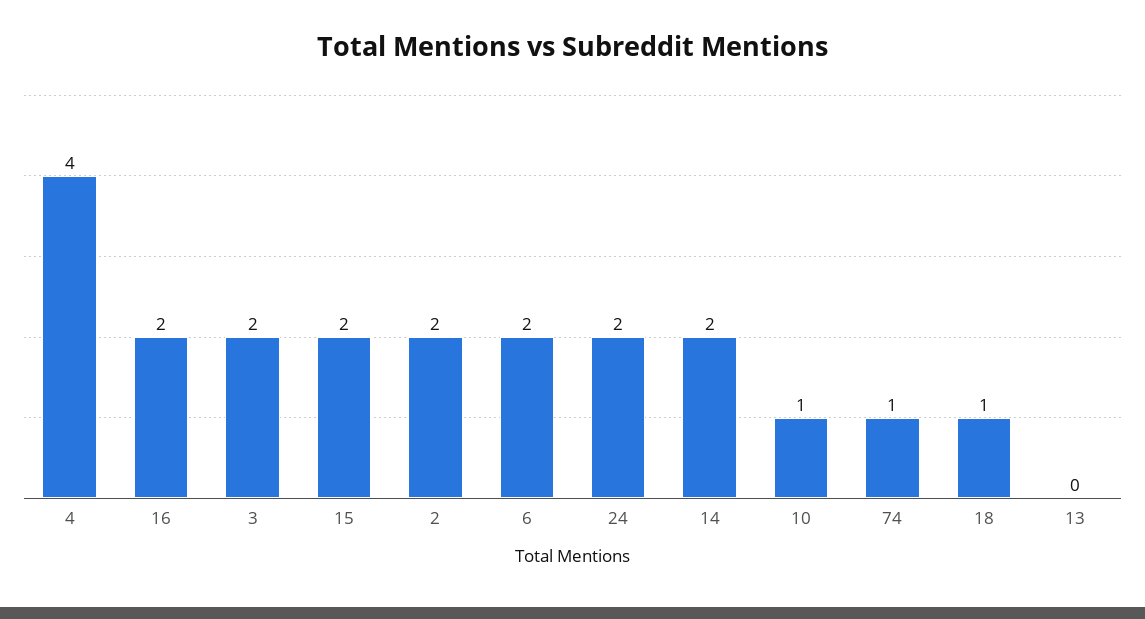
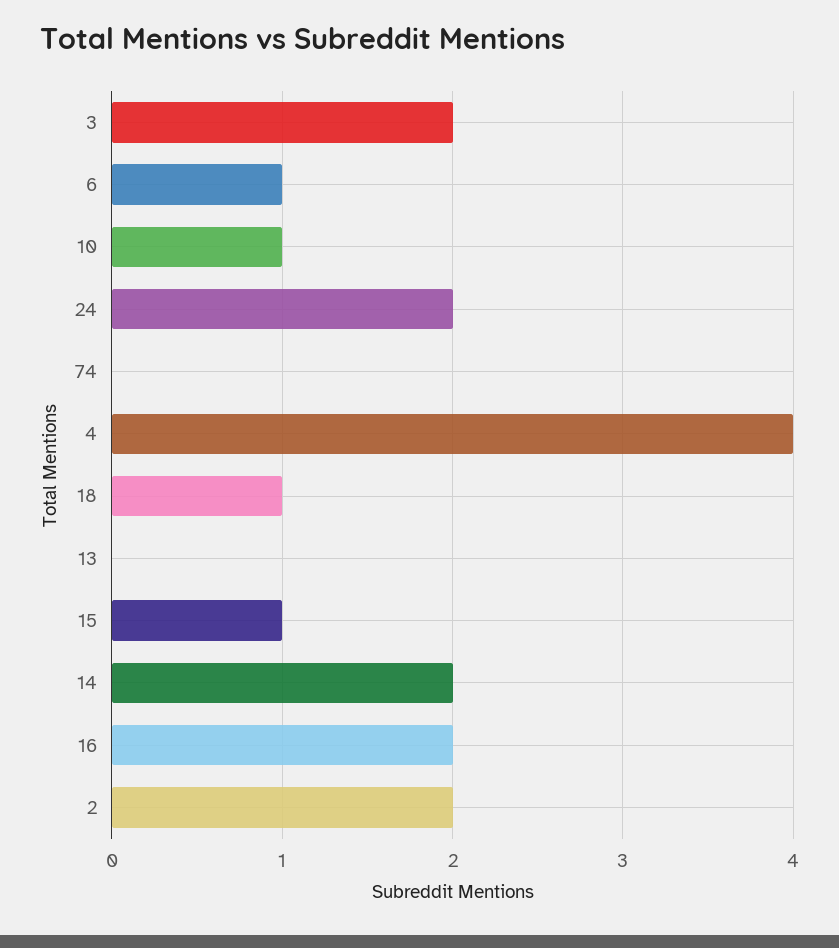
  {
    "4": 4,
    "16": 2,
    "3": 2,
-   "15": 2,
+   "15": 1,
    "2": 2,
-   "6": 2,
+   "6": 1,
    "24": 2,
    "14": 2,
    "10": 1,
-   "74": 1,
+   "74": 0,
    "18": 1,
    "13": 0
  }

